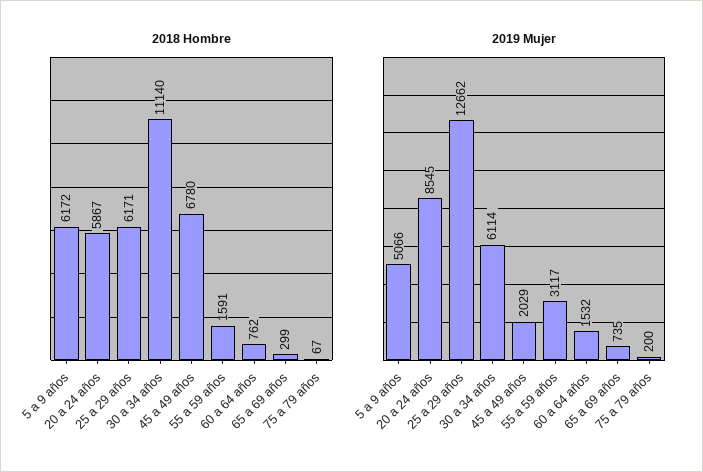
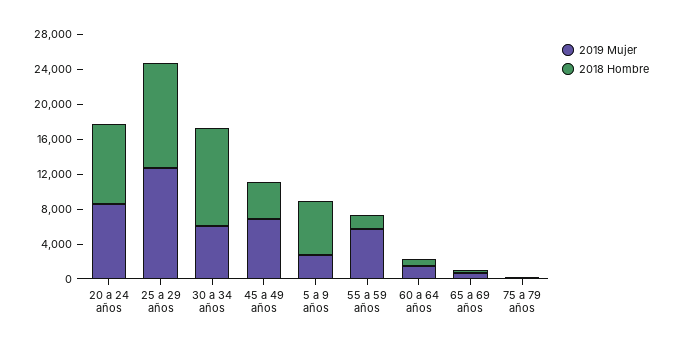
  {
    "2018 Hombre": {
      "5 a 9 años": 6172,
-     "20 a 24 años": 5867,
+     "20 a 24 años": 9000,
-     "25 a 29 años": 6171,
+     "25 a 29 años": 12000,
      "30 a 34 años": 11140,
-     "45 a 49 años": 6780,
+     "45 a 49 años": 4000,
      "55 a 59 años": 1591,
      "60 a 64 años": 762,
      "65 a 69 años": 299,
      "75 a 79 años": 67
    },
    "2019 Mujer": {
-     "5 a 9 años": 5066,
+     "5 a 9 años": 3000,
      "20 a 24 años": 8545,
      "25 a 29 años": 12662,
      "30 a 34 años": 6114,
-     "45 a 49 años": 2029,
+     "45 a 49 años": 7000,
-     "55 a 59 años": 3117,
+     "55 a 59 años": 6000,
      "60 a 64 años": 1532,
      "65 a 69 años": 735,
      "75 a 79 años": 200
    }
  }

